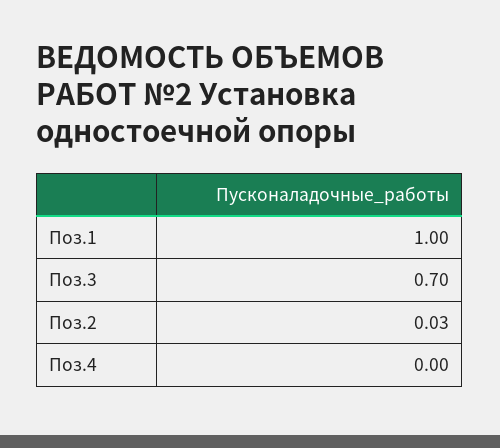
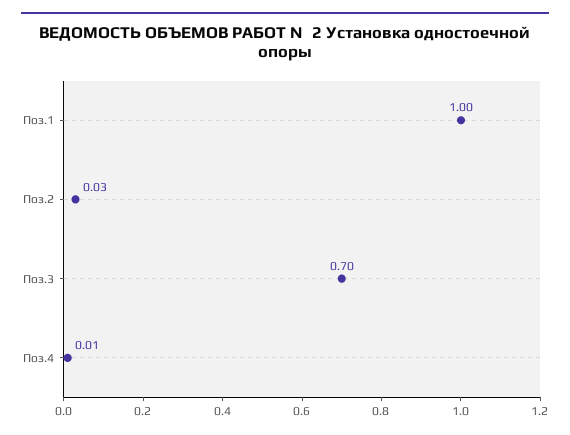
  {
    "Поз.1": 1,
    "Поз.3": 0.7,
    "Поз.2": 0.03,
-   "Поз.4": 0
+   "Поз.4": 0.01
  }

